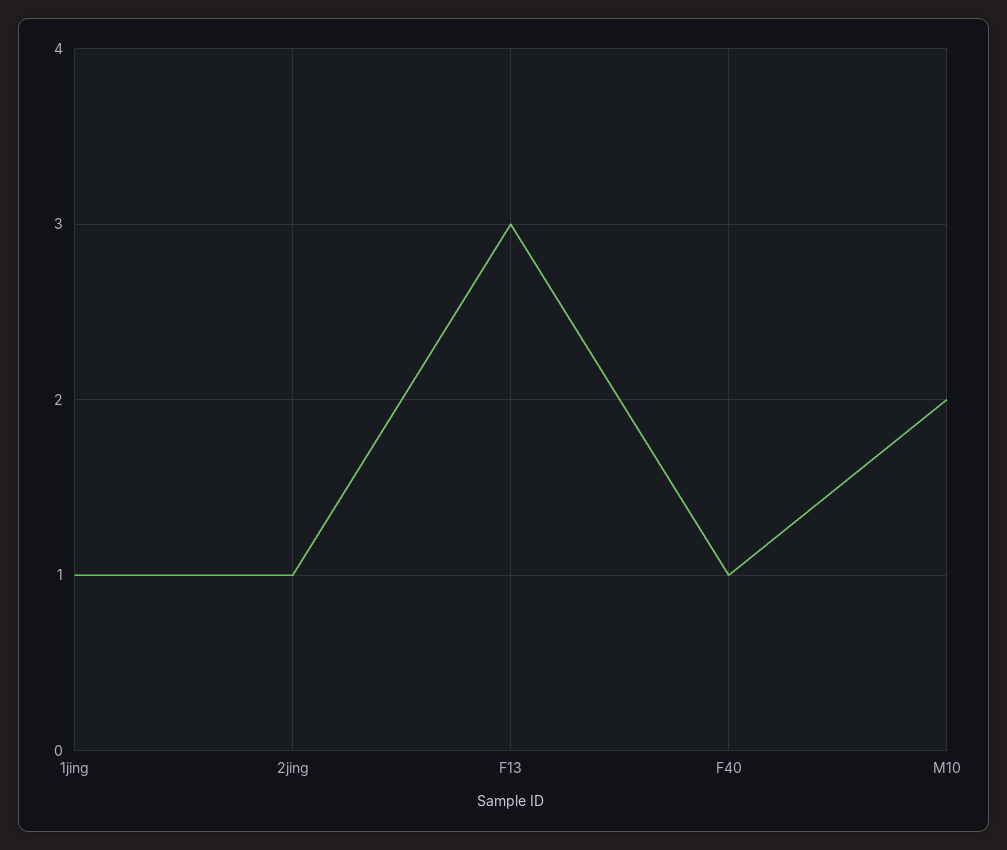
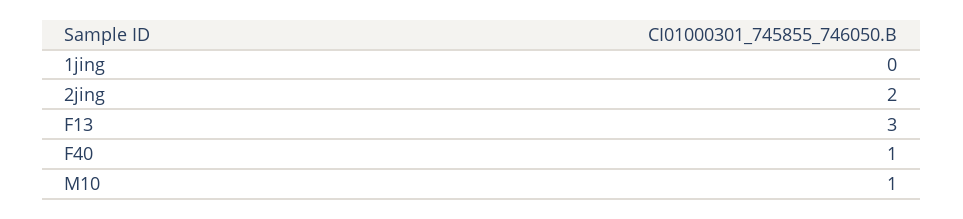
  {
-   "1jing": 1,
+   "1jing": 0,
-   "2jing": 1,
+   "2jing": 2,
    "F13": 3,
    "F40": 1,
-   "M10": 2
+   "M10": 1
  }

